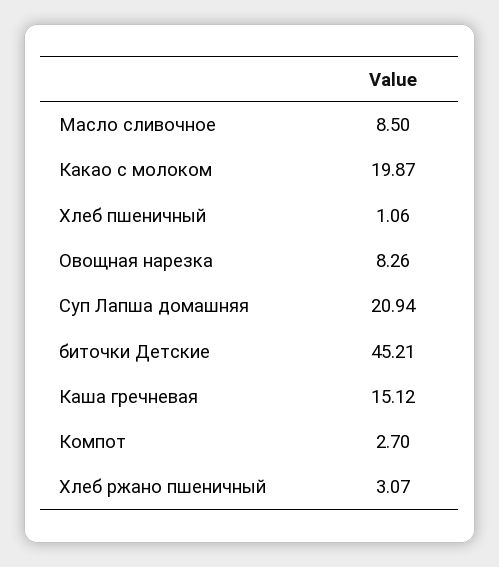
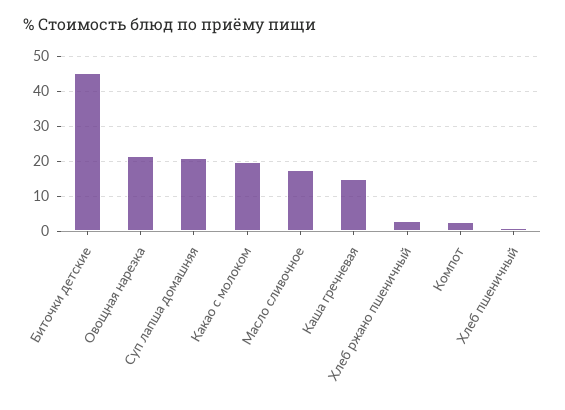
  {
-   "Масло сливочное": 8.5,
+   "Масло сливочное": 18,
    "Какао с молоком": 19.87,
    "Хлеб пшеничный": 1.06,
-   "Овощная нарезка": 8.26,
+   "Овощная нарезка": 22,
    "Суп Лапша домашняя": 20.94,
    "биточки Детские": 45.21,
    "Каша гречневая": 15.12,
    "Компот": 2.7,
    "Хлеб ржано пшеничный": 3.07
  }

